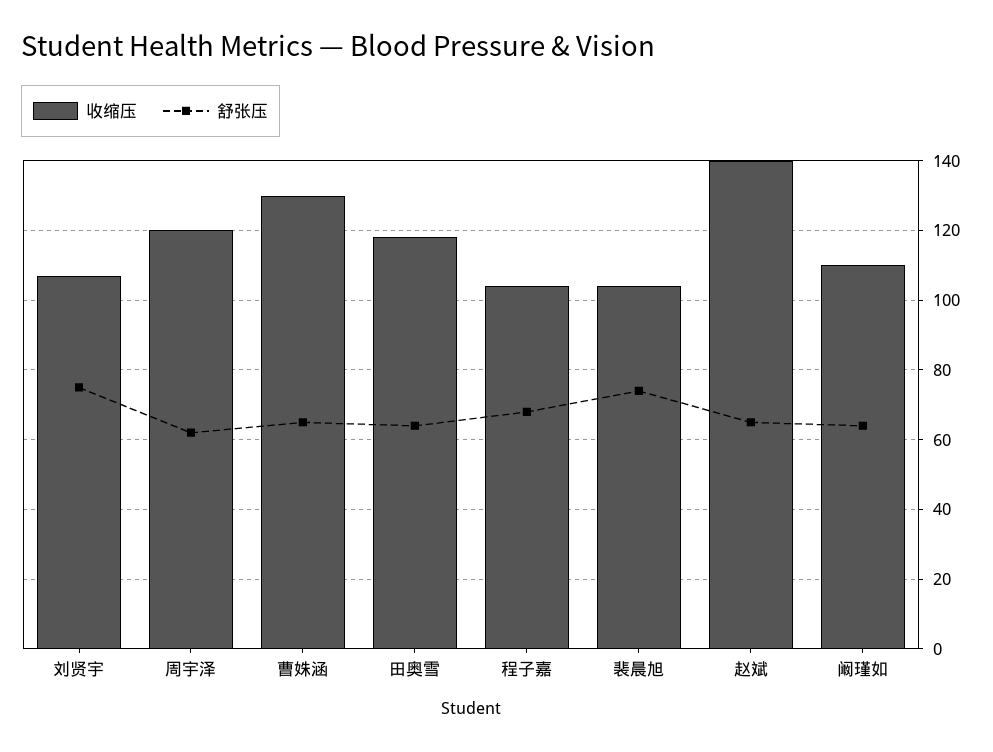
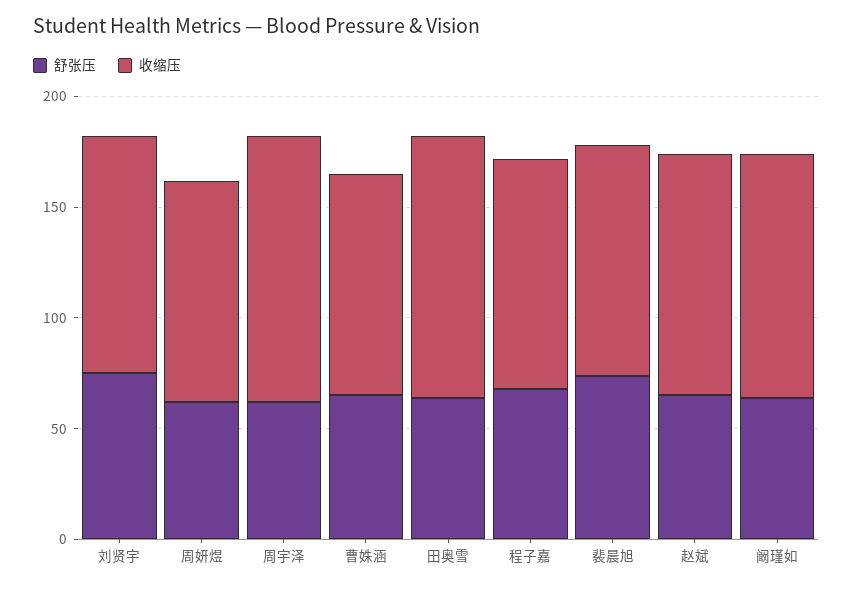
  {
    "收缩压": {
      "刘贤宇": 105,
      "周宇泽": 120,
-     "曹姝涵": 130,
+     "曹姝涵": 100,
      "田奥雪": 120,
      "程子嘉": 105,
      "裴晨旭": 105,
-     "赵斌": 140,
+     "赵斌": 110,
-     "阚瑾如": 110
+     "阚瑾如": 110,
+     "周妍煜": 100
    },
    "舒张压": {
      "刘贤宇": 75,
      "周宇泽": 60,
      "曹姝涵": 65,
      "田奥雪": 65,
      "程子嘉": 70,
      "裴晨旭": 75,
      "赵斌": 65,
-     "阚瑾如": 65
+     "阚瑾如": 65,
+     "周妍煜": 60
    }
  }

